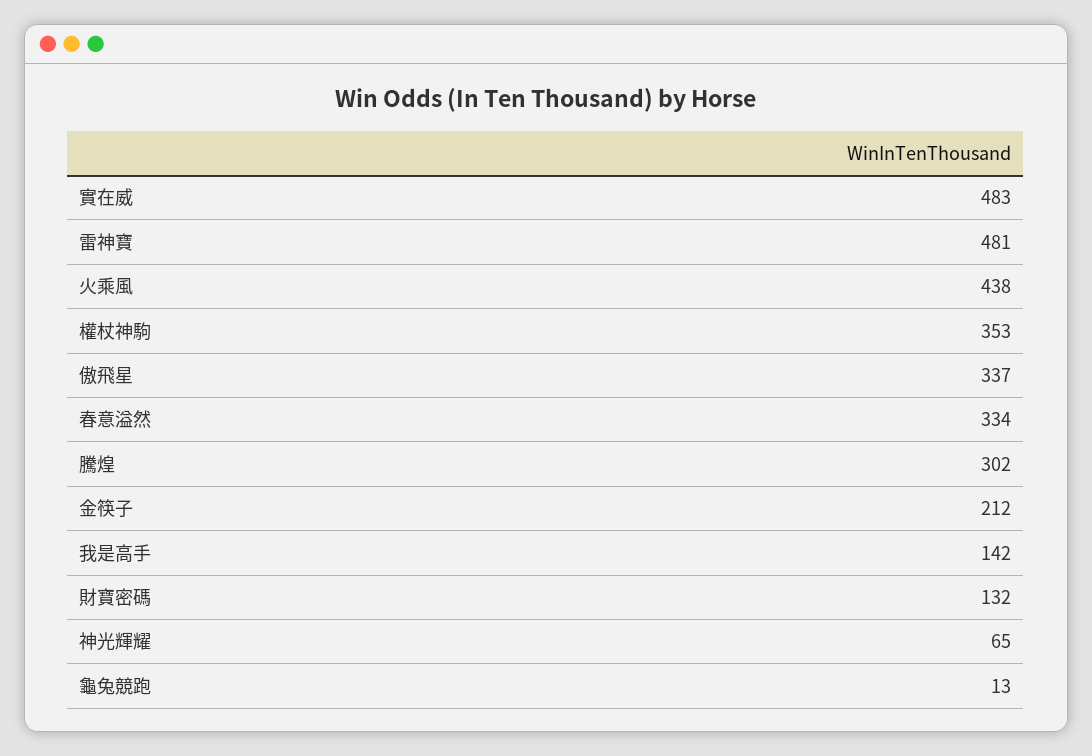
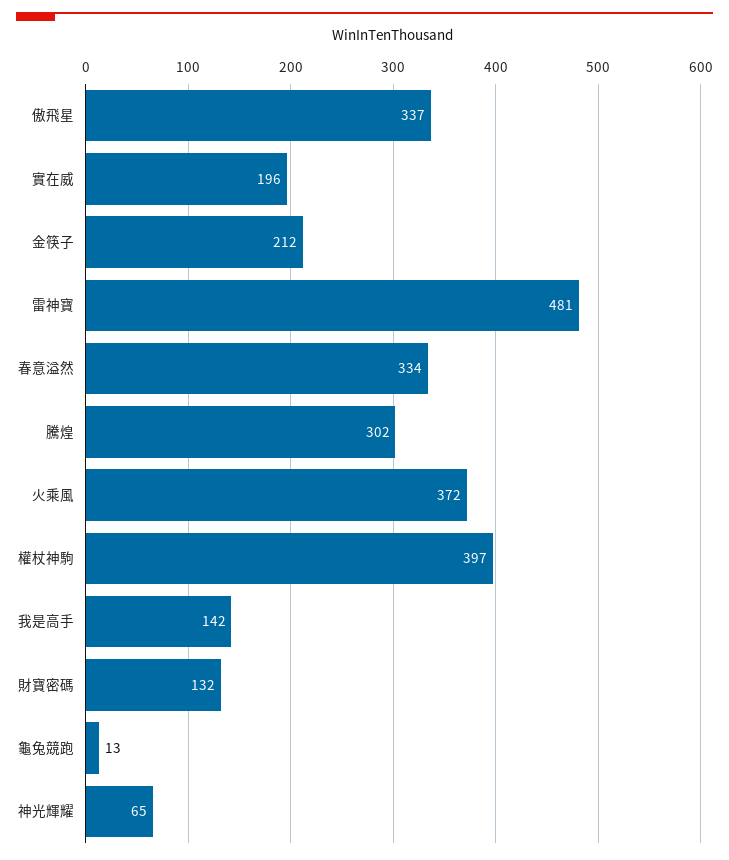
  {
-   "實在威": 483,
+   "實在威": 196,
    "雷神寶": 481,
-   "火乘風": 438,
+   "火乘風": 372,
-   "權杖神駒": 353,
+   "權杖神駒": 397,
    "傲飛星": 337,
    "春意溢然": 334,
    "騰煌": 302,
    "金筷子": 212,
    "我是高手": 142,
    "財寶密碼": 132,
    "神光輝耀": 65,
    "龜兔競跑": 13
  }

